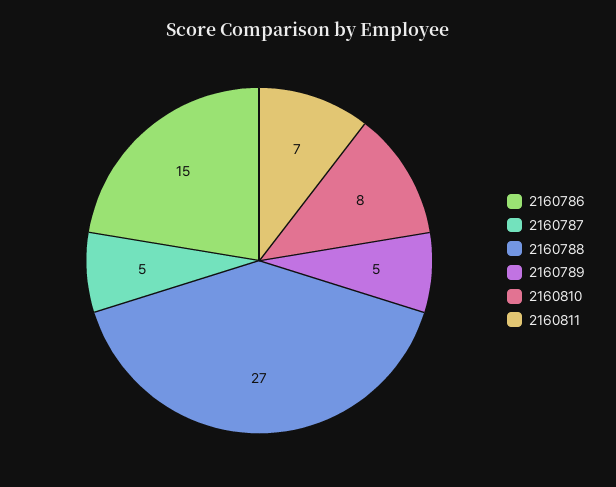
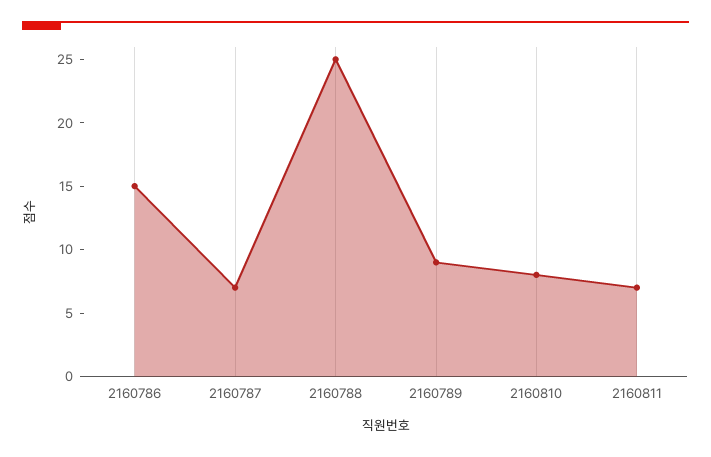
  {
    "2160786": 15,
-   "2160787": 5,
+   "2160787": 7,
-   "2160788": 27,
+   "2160788": 25,
-   "2160789": 5,
+   "2160789": 9,
    "2160810": 8,
    "2160811": 7
  }

